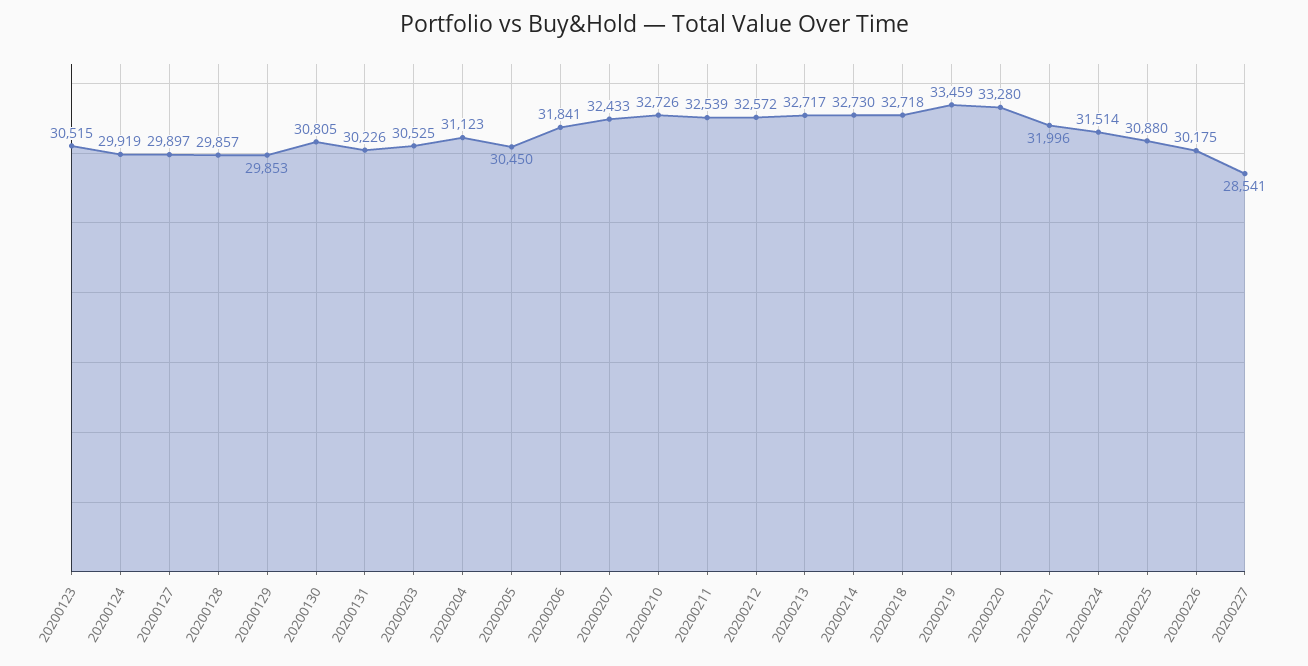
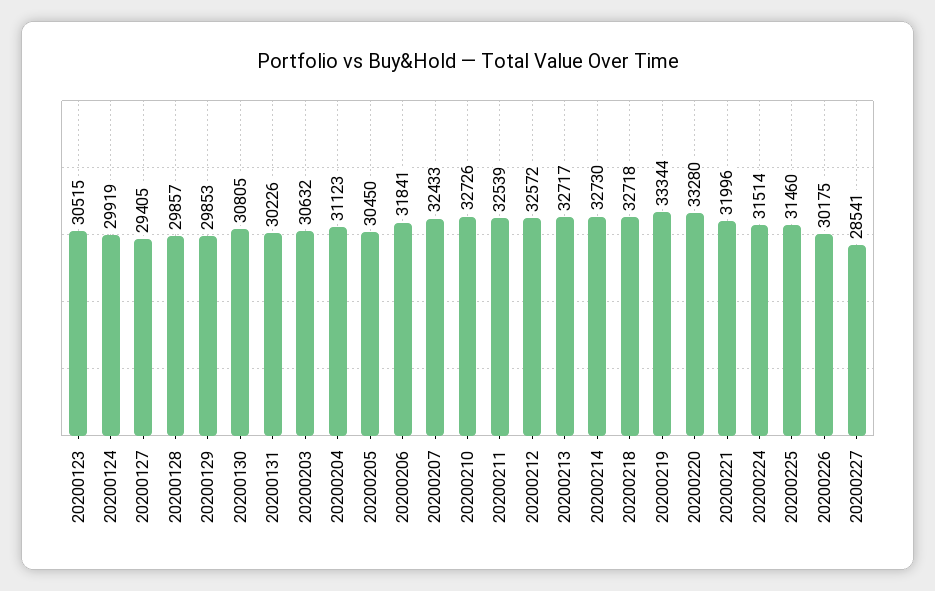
  {
    "20200123": 30515,
    "20200124": 29919,
-   "20200127": 29897,
+   "20200127": 29405,
    "20200128": 29857,
    "20200129": 29853,
    "20200130": 30805,
    "20200131": 30226,
-   "20200203": 30525,
+   "20200203": 30632,
    "20200204": 31123,
    "20200205": 30450,
    "20200206": 31841,
    "20200207": 32433,
    "20200210": 32726,
    "20200211": 32539,
    "20200212": 32572,
    "20200213": 32717,
    "20200214": 32730,
    "20200218": 32718,
-   "20200219": 33459,
+   "20200219": 33344,
    "20200220": 33280,
    "20200221": 31996,
    "20200224": 31514,
-   "20200225": 30880,
+   "20200225": 31460,
    "20200226": 30175,
    "20200227": 28541
  }

